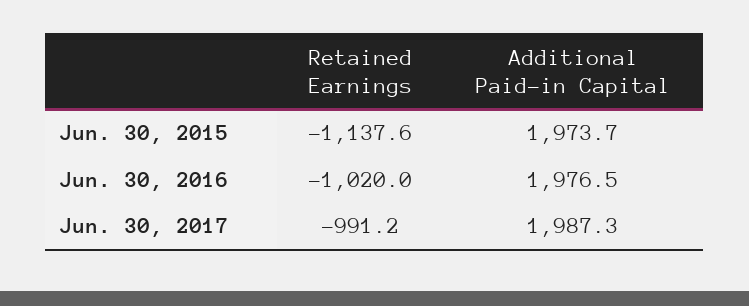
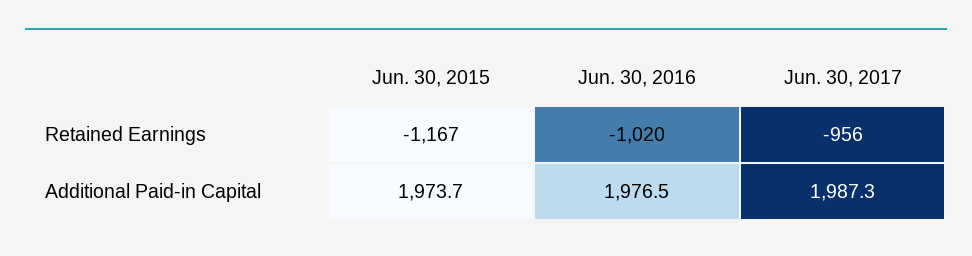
  {
    "Retained Earnings": {
-     "Jun. 30, 2015": -1137.6,
+     "Jun. 30, 2015": -1167,
      "Jun. 30, 2016": -1020,
-     "Jun. 30, 2017": -991.2
+     "Jun. 30, 2017": -956
    },
    "Additional Paid-in Capital": {
      "Jun. 30, 2015": 1973.7,
      "Jun. 30, 2016": 1976.5,
      "Jun. 30, 2017": 1987.3
    }
  }

